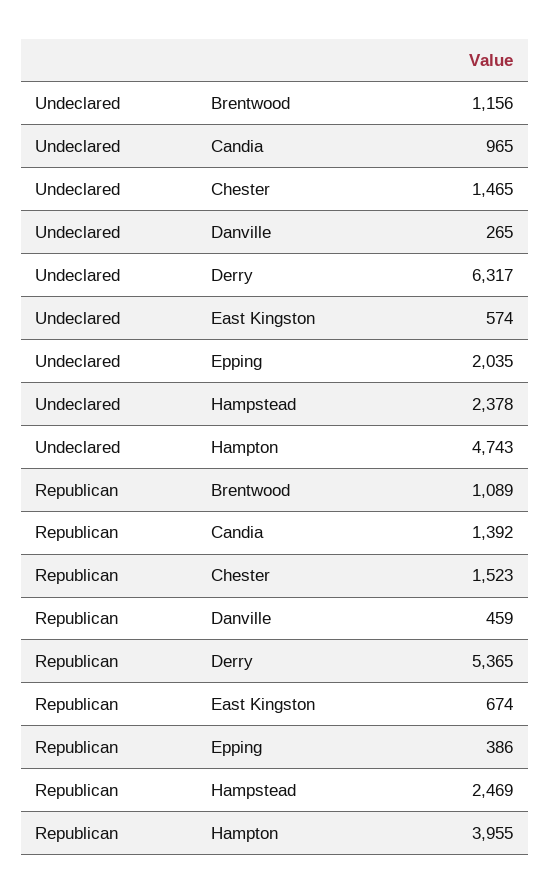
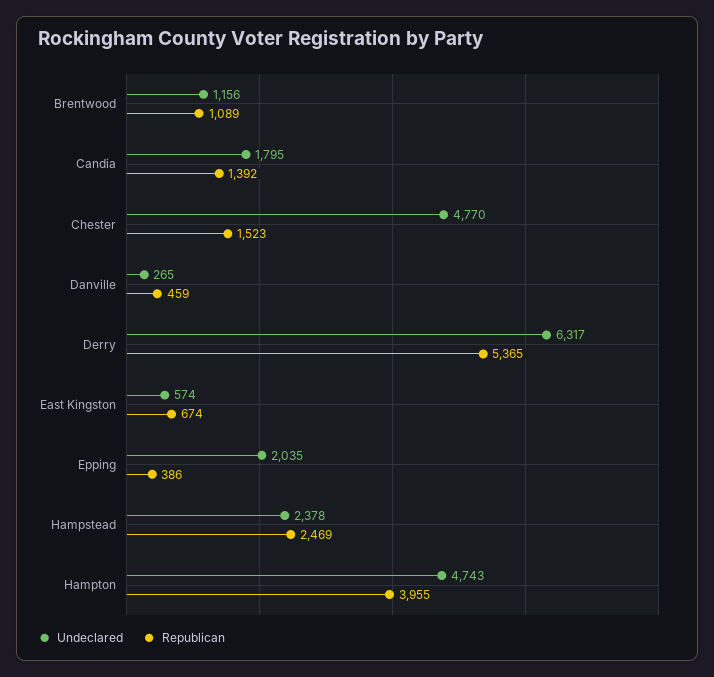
  {
    "Undeclared": {
      "Brentwood": 1156,
-     "Candia": 965,
+     "Candia": 1795,
-     "Chester": 1465,
+     "Chester": 4770,
      "Danville": 265,
      "Derry": 6317,
      "East Kingston": 574,
      "Epping": 2035,
      "Hampstead": 2378,
      "Hampton": 4743
    },
    "Republican": {
      "Brentwood": 1089,
      "Candia": 1392,
      "Chester": 1523,
      "Danville": 459,
      "Derry": 5365,
      "East Kingston": 674,
      "Epping": 386,
      "Hampstead": 2469,
      "Hampton": 3955
    }
  }

